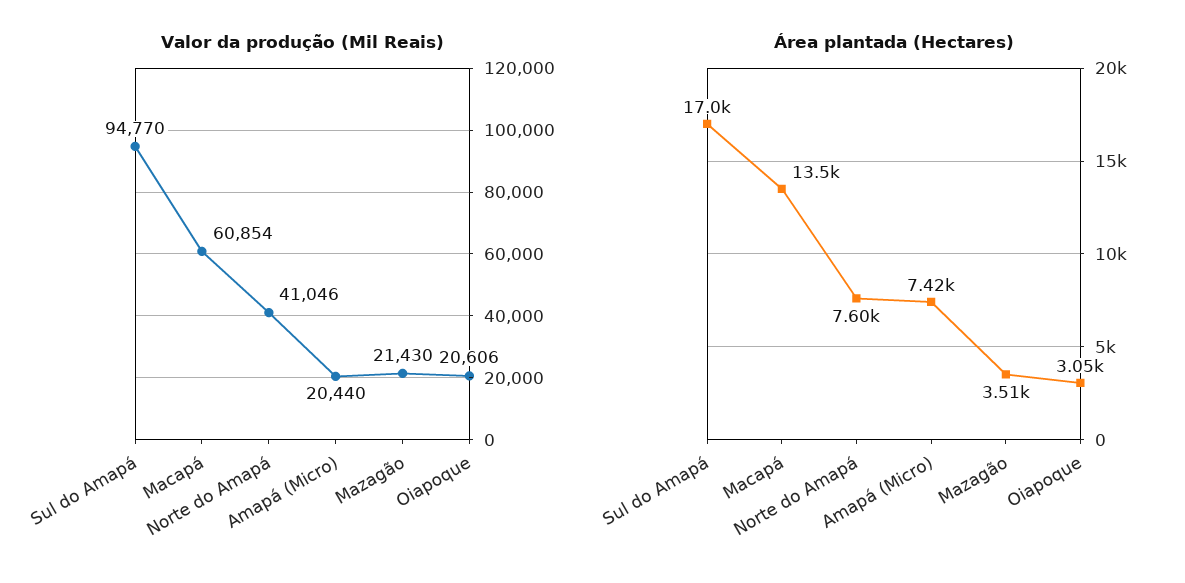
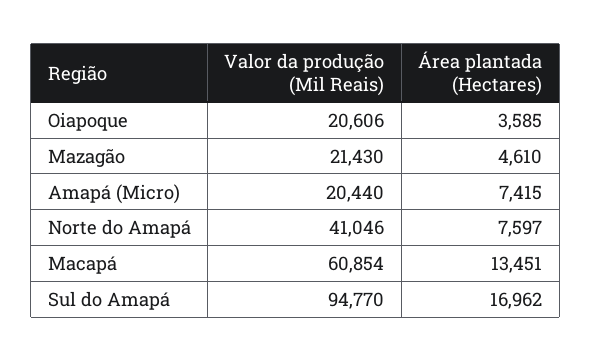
  {
    "Valor da produção (Mil Reais)": {
      "Sul do Amapá": 94770,
      "Macapá": 60854,
      "Norte do Amapá": 41046,
      "Amapá (Micro)": 20440,
      "Mazagão": 21430,
      "Oiapoque": 20606
    },
    "Área plantada (Hectares)": {
      "Sul do Amapá": 16962,
      "Macapá": 13451,
      "Norte do Amapá": 7597,
      "Amapá (Micro)": 7415,
-     "Mazagão": 3510,
+     "Mazagão": 4610,
-     "Oiapoque": 3050
+     "Oiapoque": 3585
    }
  }

